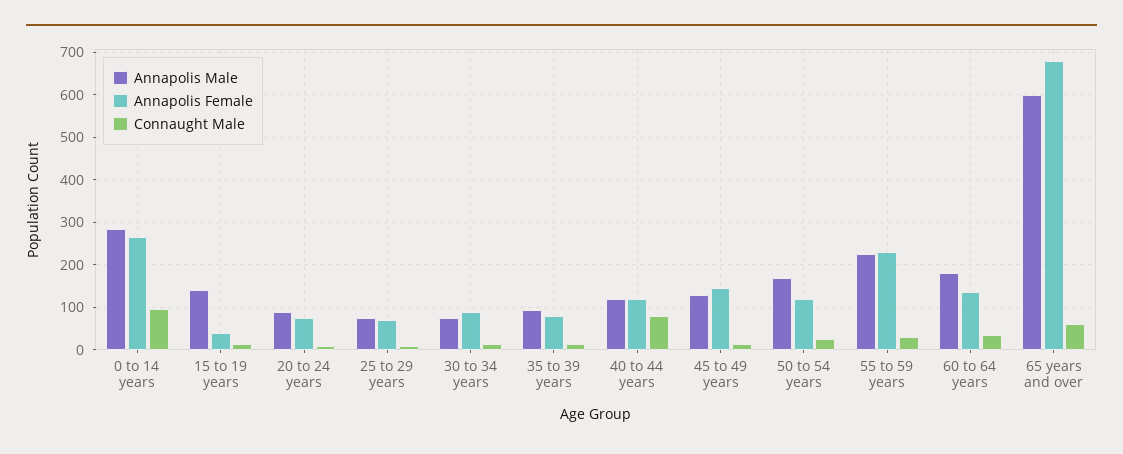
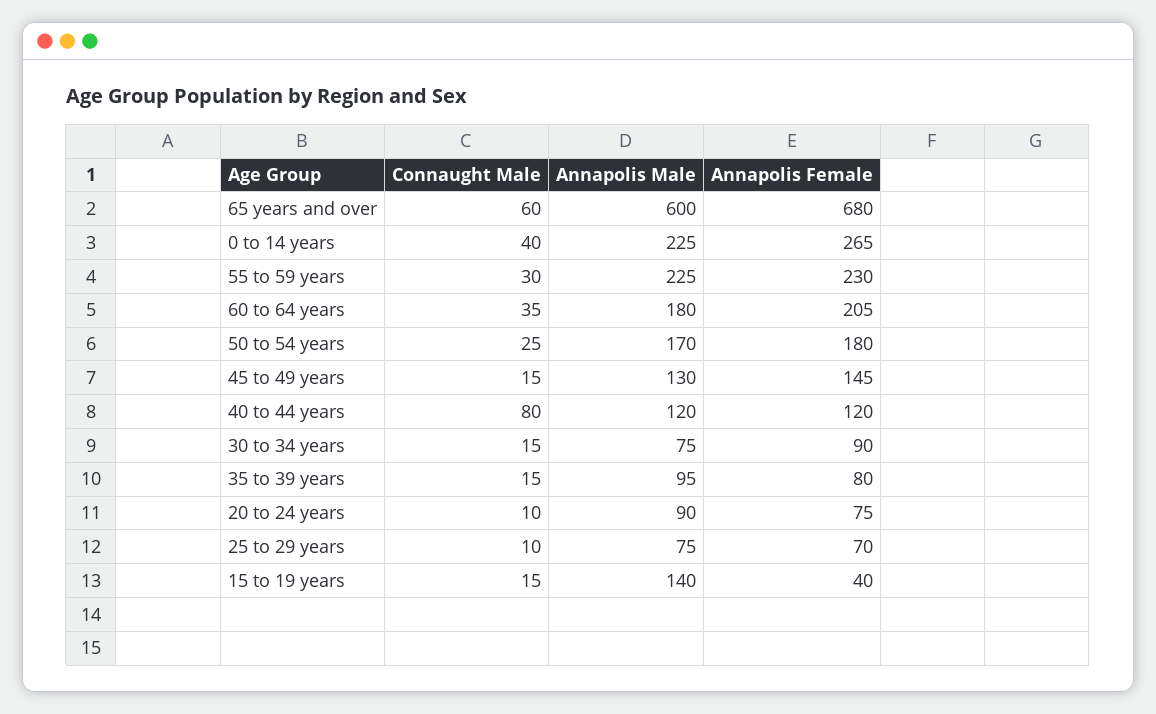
  {
    "Annapolis Male": {
-     "0 to 14 years": 280,
+     "0 to 14 years": 225,
      "15 to 19 years": 140,
      "20 to 24 years": 90,
      "25 to 29 years": 75,
      "30 to 34 years": 75,
      "35 to 39 years": 95,
      "40 to 44 years": 120,
      "45 to 49 years": 130,
      "50 to 54 years": 170,
      "55 to 59 years": 225,
      "60 to 64 years": 180,
      "65 years and over": 600
    },
    "Annapolis Female": {
      "0 to 14 years": 265,
      "15 to 19 years": 40,
      "20 to 24 years": 75,
      "25 to 29 years": 70,
      "30 to 34 years": 90,
      "35 to 39 years": 80,
      "40 to 44 years": 120,
      "45 to 49 years": 145,
-     "50 to 54 years": 120,
+     "50 to 54 years": 180,
      "55 to 59 years": 230,
-     "60 to 64 years": 140,
+     "60 to 64 years": 205,
      "65 years and over": 680
    },
    "Connaught Male": {
-     "0 to 14 years": 100,
+     "0 to 14 years": 40,
      "15 to 19 years": 15,
      "20 to 24 years": 10,
      "25 to 29 years": 10,
      "30 to 34 years": 15,
      "35 to 39 years": 15,
      "40 to 44 years": 80,
      "45 to 49 years": 15,
      "50 to 54 years": 25,
      "55 to 59 years": 30,
      "60 to 64 years": 35,
      "65 years and over": 60
    }
  }

